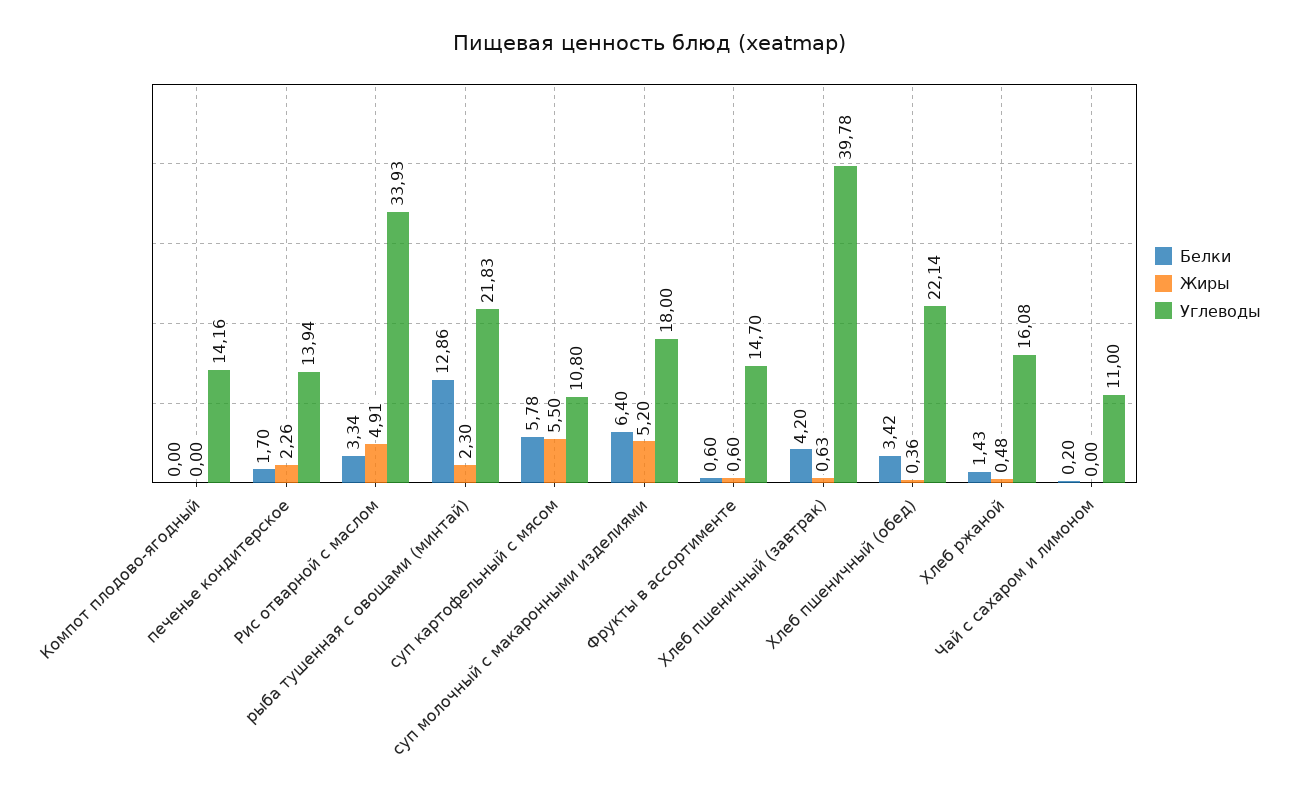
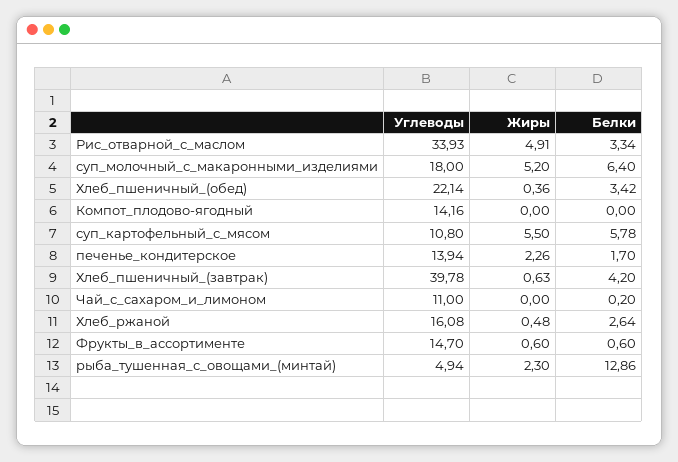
  {
    "Белки": {
      "Компот плодово-ягодный": 0,
      "печенье кондитерское": 1.7,
      "Рис отварной с маслом": 3.34,
      "рыба тушенная с овощами (минтай)": 12.86,
      "суп картофельный с мясом": 5.78,
      "суп молочный с макаронными изделиями": 6.4,
      "Фрукты в ассортименте": 0.6,
      "Хлеб пшеничный (завтрак)": 4.2,
      "Хлеб пшеничный (обед)": 3.42,
-     "Хлеб ржаной": 1.43,
+     "Хлеб ржаной": 2.64,
      "Чай с сахаром и лимоном": 0.2
    },
    "Жиры": {
      "Компот плодово-ягодный": 0,
      "печенье кондитерское": 2.26,
      "Рис отварной с маслом": 4.91,
      "рыба тушенная с овощами (минтай)": 2.3,
      "суп картофельный с мясом": 5.5,
      "суп молочный с макаронными изделиями": 5.2,
      "Фрукты в ассортименте": 0.6,
      "Хлеб пшеничный (завтрак)": 0.63,
      "Хлеб пшеничный (обед)": 0.36,
      "Хлеб ржаной": 0.48,
      "Чай с сахаром и лимоном": 0
    },
    "Углеводы": {
      "Компот плодово-ягодный": 14.16,
      "печенье кондитерское": 13.94,
      "Рис отварной с маслом": 33.93,
-     "рыба тушенная с овощами (минтай)": 21.83,
+     "рыба тушенная с овощами (минтай)": 4.94,
      "суп картофельный с мясом": 10.8,
      "суп молочный с макаронными изделиями": 18,
      "Фрукты в ассортименте": 14.7,
      "Хлеб пшеничный (завтрак)": 39.78,
      "Хлеб пшеничный (обед)": 22.14,
      "Хлеб ржаной": 16.08,
      "Чай с сахаром и лимоном": 11
    }
  }

